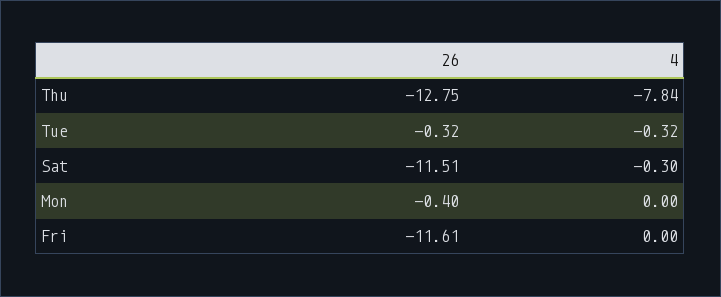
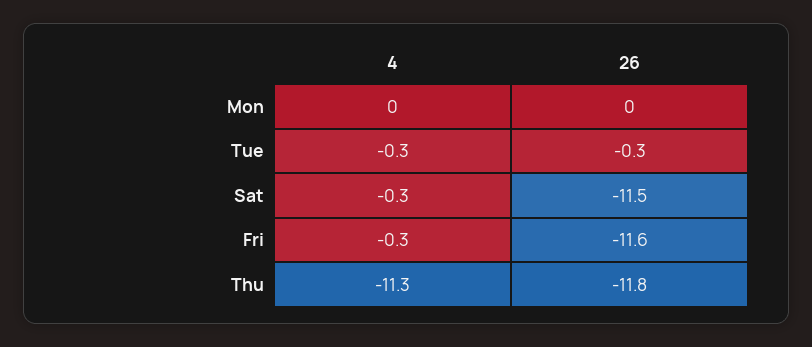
  {
    "26": {
-     "Thu": -12.75,
+     "Thu": -11.8,
      "Tue": -0.32,
      "Sat": -11.51,
-     "Mon": -0.4,
+     "Mon": 0,
      "Fri": -11.61
    },
    "4": {
-     "Thu": -7.84,
+     "Thu": -11.3,
      "Tue": -0.32,
      "Sat": -0.3,
      "Mon": 0,
-     "Fri": 0
+     "Fri": -0.3
    }
  }

